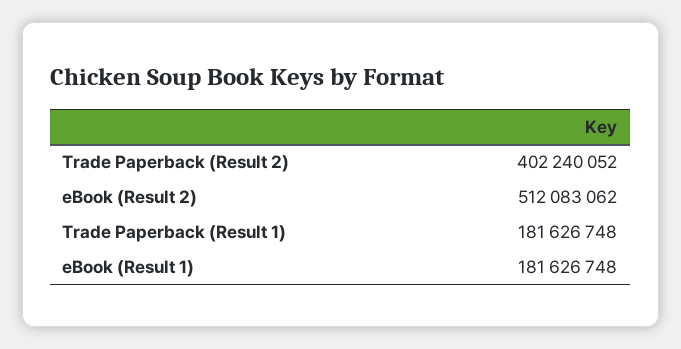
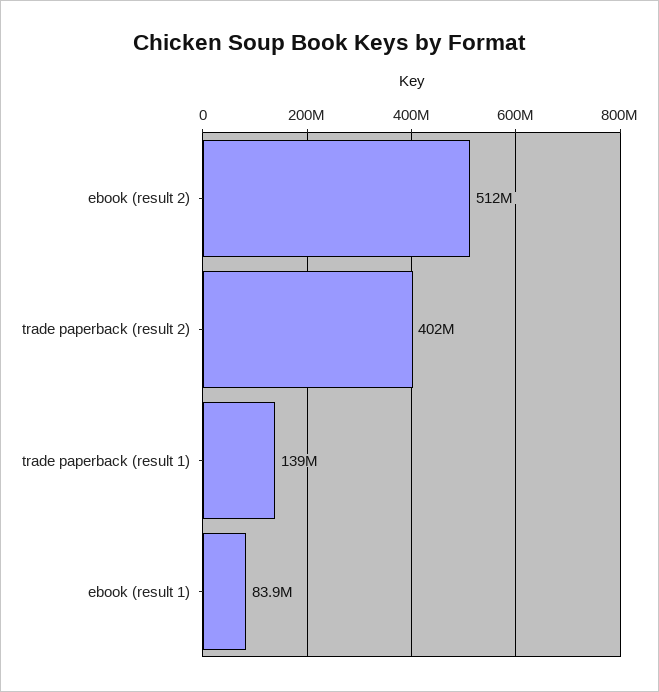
  {
    "Trade Paperback (Result 2)": 402240052,
    "eBook (Result 2)": 512083062,
-   "Trade Paperback (Result 1)": 181626748,
+   "Trade Paperback (Result 1)": 139000000,
-   "eBook (Result 1)": 181626748
+   "eBook (Result 1)": 83900000
  }

